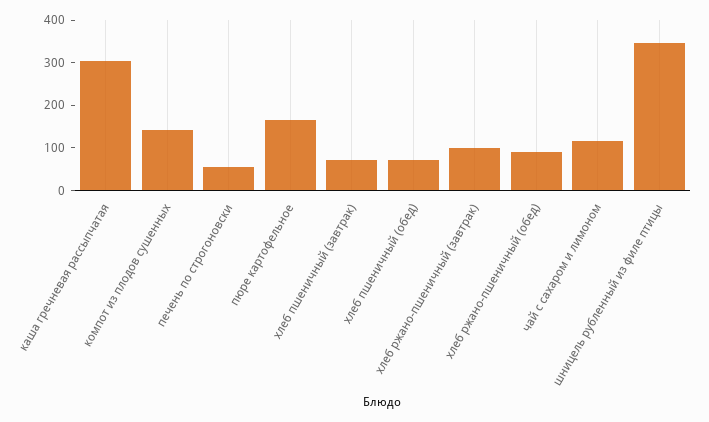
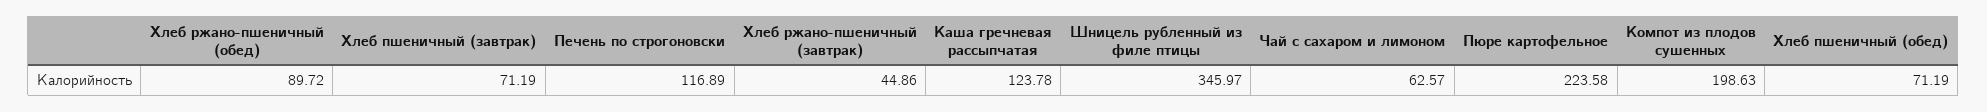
  {
-   "каша гречневая рассыпчатая": 300,
+   "каша гречневая рассыпчатая": 123.78,
-   "компот из плодов сушенных": 140,
+   "компот из плодов сушенных": 198.63,
-   "печень по строгоновски": 60,
+   "печень по строгоновски": 116.89,
-   "пюре картофельное": 160,
+   "пюре картофельное": 223.58,
    "хлеб пшеничный (завтрак)": 71.19,
    "хлеб пшеничный (обед)": 71.19,
-   "хлеб ржано-пшеничный (завтрак)": 100,
+   "хлеб ржано-пшеничный (завтрак)": 44.86,
    "хлеб ржано-пшеничный (обед)": 89.72,
-   "чай с сахаром и лимоном": 120,
+   "чай с сахаром и лимоном": 62.57,
    "шницель рубленный из филе птицы": 345.97
  }

